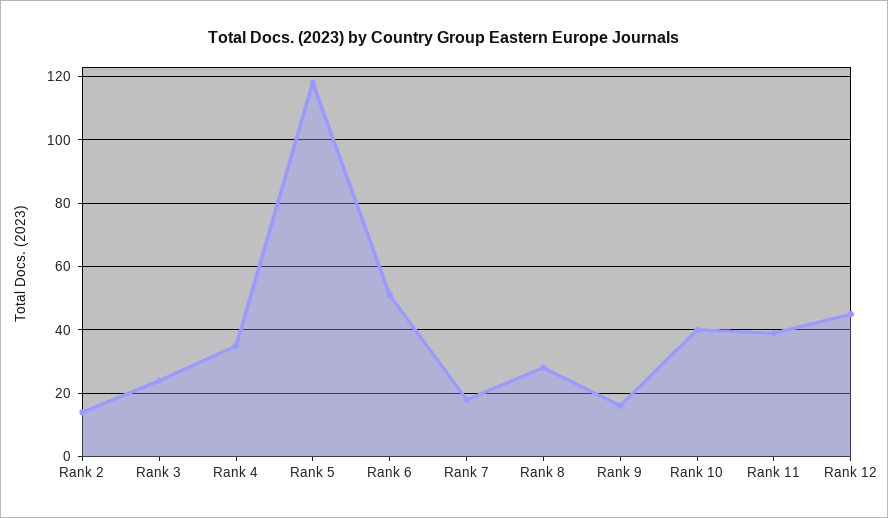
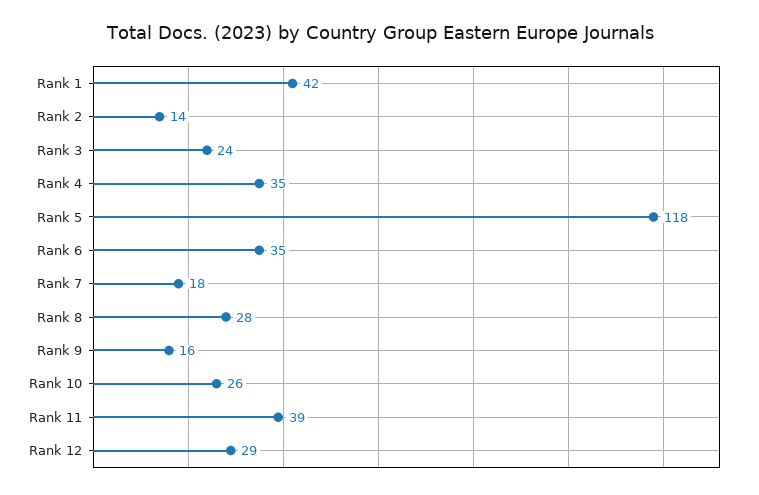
  {
    "Rank 2": 14,
    "Rank 3": 24,
    "Rank 4": 35,
    "Rank 5": 118,
-   "Rank 6": 50,
+   "Rank 6": 35,
    "Rank 7": 18,
    "Rank 8": 28,
    "Rank 9": 16,
-   "Rank 10": 40,
+   "Rank 10": 26,
    "Rank 11": 39,
-   "Rank 12": 45
+   "Rank 12": 29,
+   "Rank 1": 42
  }

